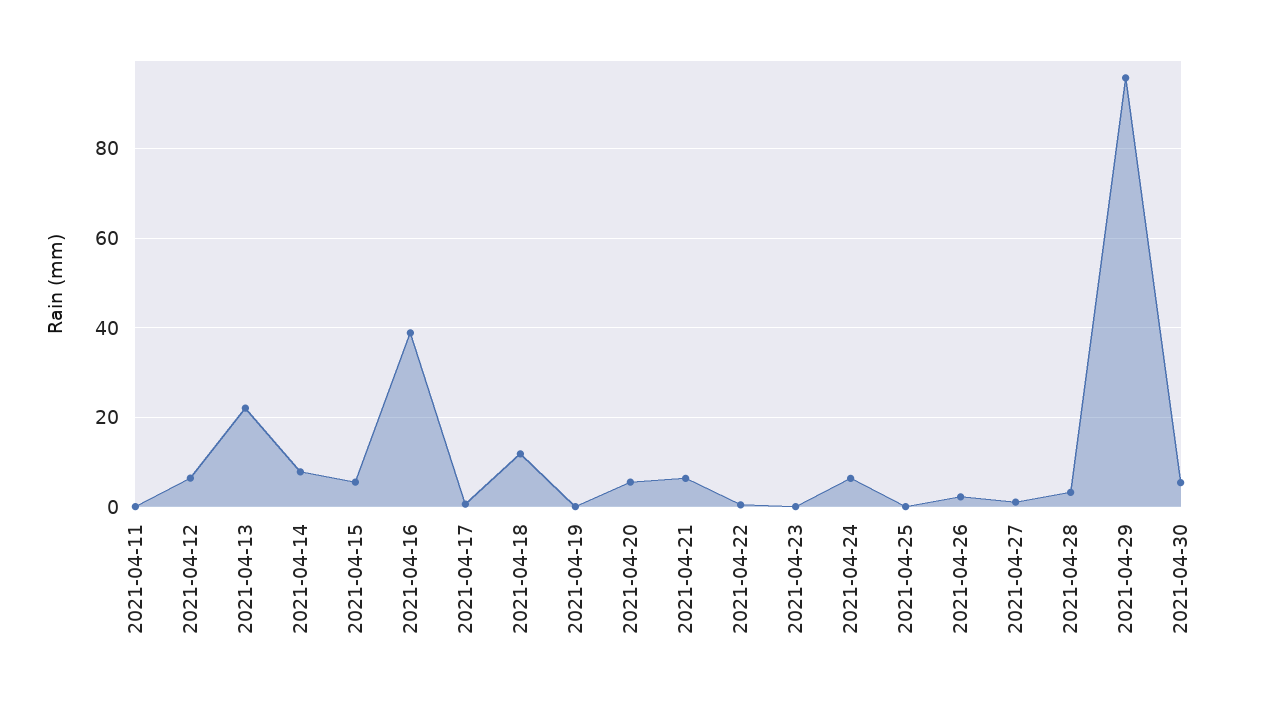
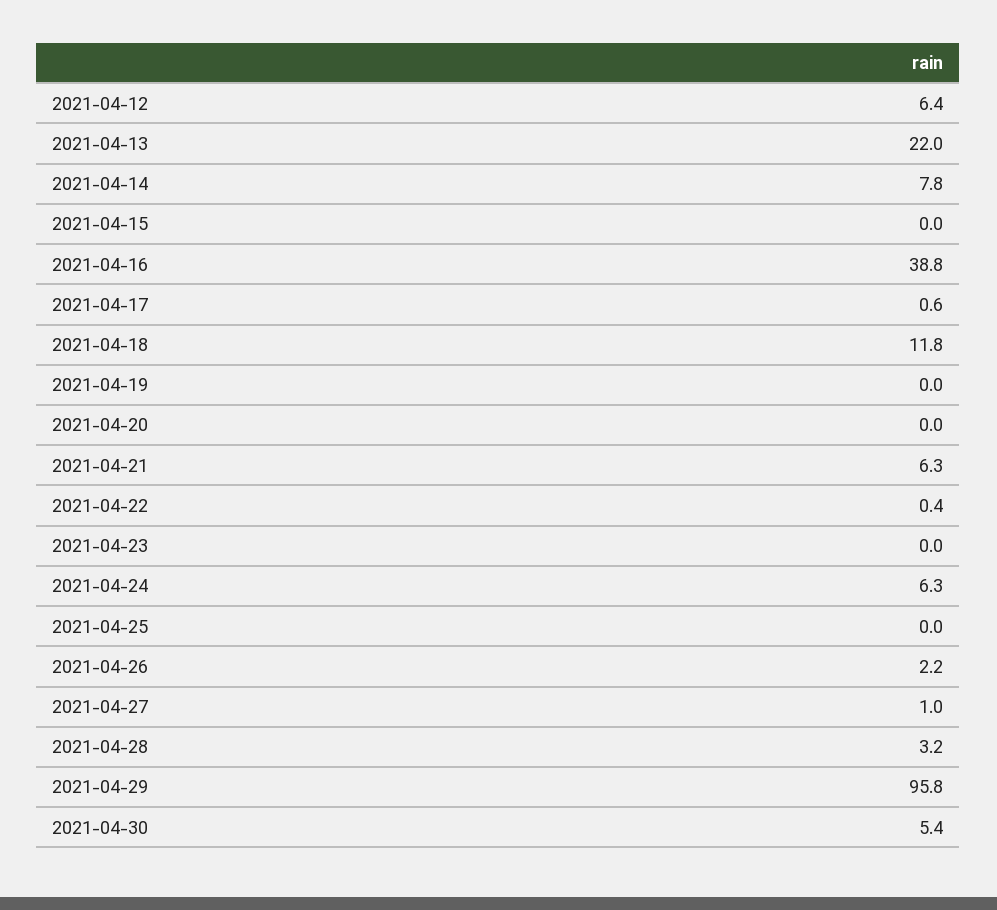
  {
-   "2021-04-11": 0,
    "2021-04-12": 6.4,
    "2021-04-13": 22,
    "2021-04-14": 7.8,
-   "2021-04-15": 6,
+   "2021-04-15": 0,
    "2021-04-16": 38.8,
    "2021-04-17": 0.6,
    "2021-04-18": 11.8,
    "2021-04-19": 0,
-   "2021-04-20": 6,
+   "2021-04-20": 0,
    "2021-04-21": 6.3,
    "2021-04-22": 0.4,
    "2021-04-23": 0,
    "2021-04-24": 6.3,
    "2021-04-25": 0,
    "2021-04-26": 2.2,
    "2021-04-27": 1,
    "2021-04-28": 3.2,
    "2021-04-29": 95.8,
    "2021-04-30": 5.4
  }

